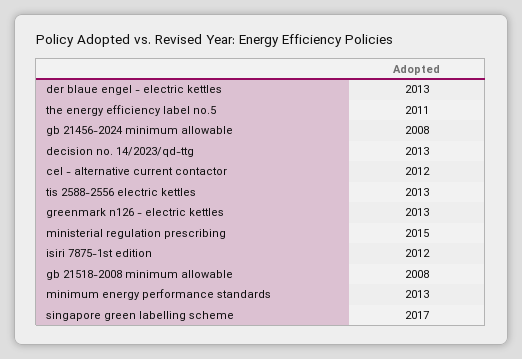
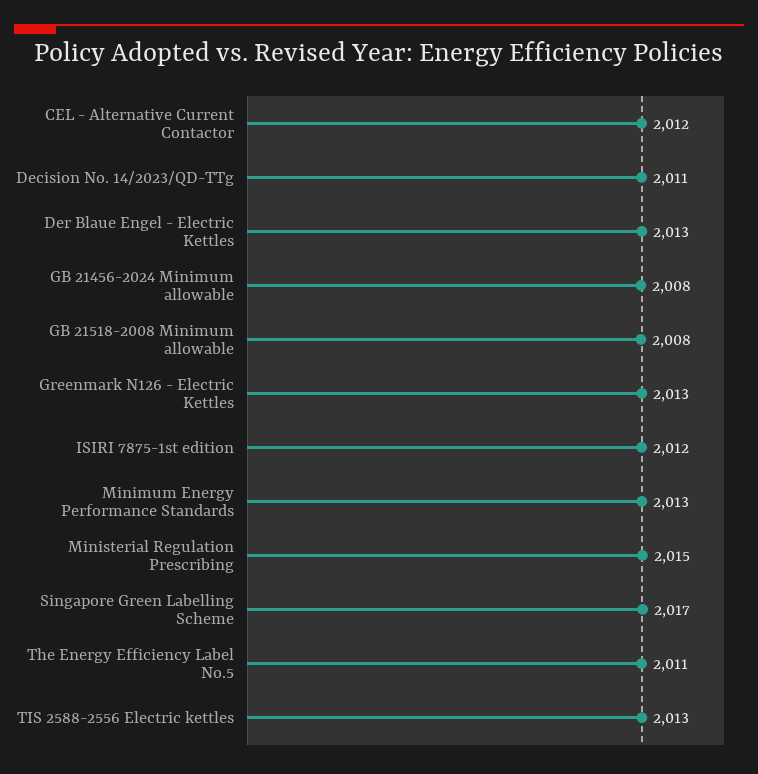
  {
    "der blaue engel - electric kettles": 2013,
    "the energy efficiency label no.5": 2011,
    "gb 21456-2024 minimum allowable": 2008,
-   "decision no. 14/2023/qd-ttg": 2013,
+   "decision no. 14/2023/qd-ttg": 2011,
    "cel - alternative current contactor": 2012,
    "tis 2588-2556 electric kettles": 2013,
    "greenmark n126 - electric kettles": 2013,
    "ministerial regulation prescribing": 2015,
    "isiri 7875-1st edition": 2012,
    "gb 21518-2008 minimum allowable": 2008,
    "minimum energy performance standards": 2013,
    "singapore green labelling scheme": 2017
  }

